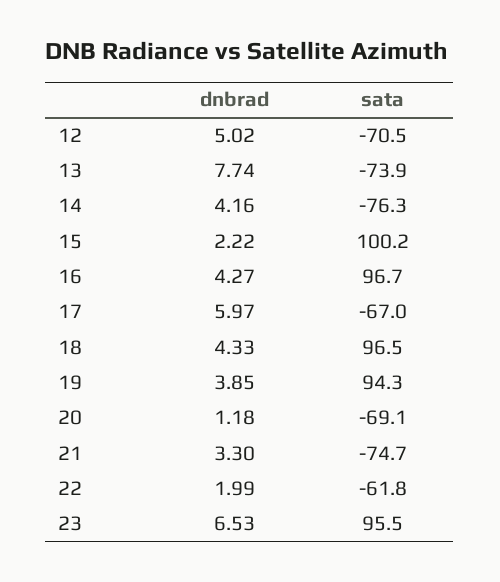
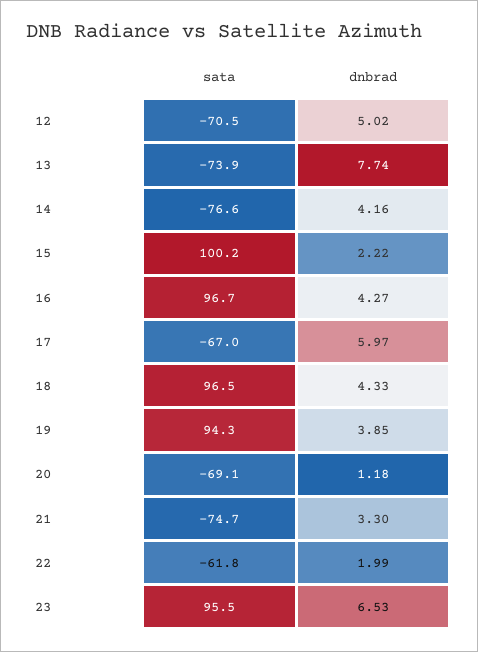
  {
    "dnbrad": {
      "12": 5.02,
      "13": 7.74,
      "14": 4.16,
      "15": 2.22,
      "16": 4.27,
      "17": 5.97,
      "18": 4.33,
      "19": 3.85,
      "20": 1.18,
      "21": 3.3,
      "22": 1.99,
      "23": 6.53
    },
    "sata": {
      "12": -70.5,
      "13": -73.9,
-     "14": -76.3,
+     "14": -76.6,
      "15": 100.2,
      "16": 96.7,
      "17": -67,
      "18": 96.5,
      "19": 94.3,
      "20": -69.1,
      "21": -74.7,
      "22": -61.8,
      "23": 95.5
    }
  }

